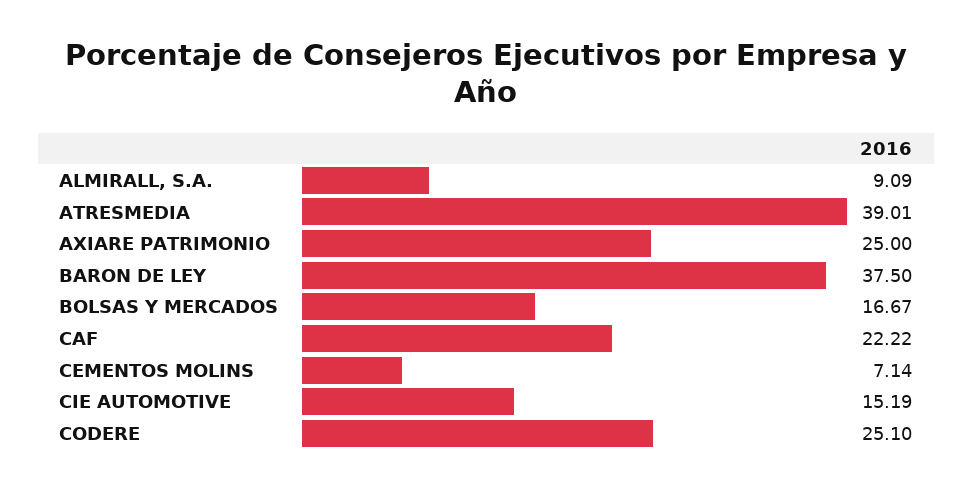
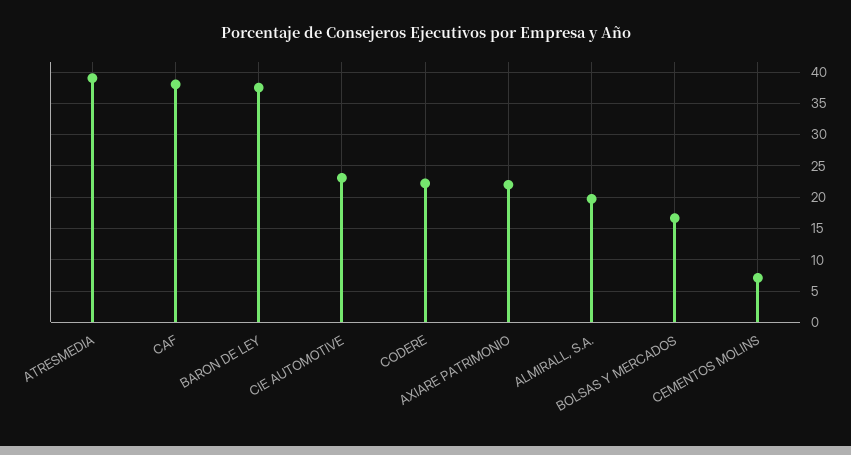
  {
-   "ALMIRALL, S.A.": 9.09,
+   "ALMIRALL, S.A.": 20,
    "ATRESMEDIA": 39.01,
-   "AXIARE PATRIMONIO": 25,
+   "AXIARE PATRIMONIO": 22,
    "BARON DE LEY": 37.5,
    "BOLSAS Y MERCADOS": 16.67,
-   "CAF": 22.22,
+   "CAF": 38,
    "CEMENTOS MOLINS": 7.14,
-   "CIE AUTOMOTIVE": 15.19,
+   "CIE AUTOMOTIVE": 23,
-   "CODERE": 25.1
+   "CODERE": 22
  }

